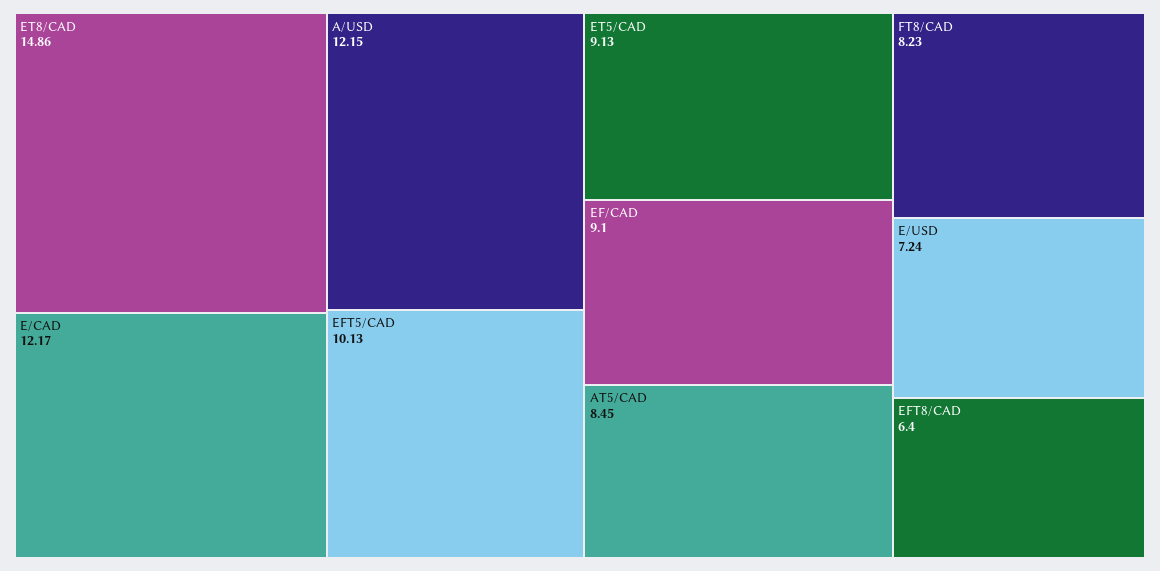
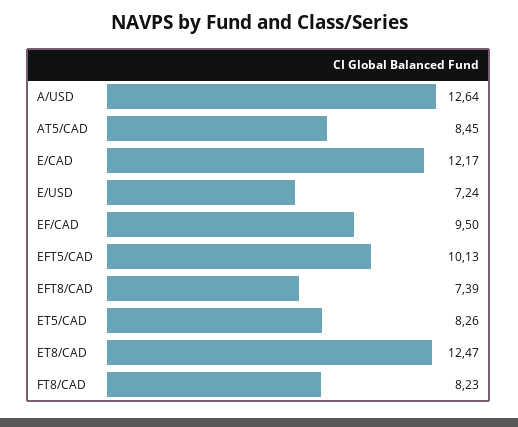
  {
-   "ET8/CAD": 14.86,
+   "ET8/CAD": 12.47,
    "E/CAD": 12.17,
-   "A/USD": 12.15,
+   "A/USD": 12.64,
    "EFT5/CAD": 10.13,
-   "ET5/CAD": 9.13,
+   "ET5/CAD": 8.26,
-   "EF/CAD": 9.1,
+   "EF/CAD": 9.5,
    "AT5/CAD": 8.45,
    "FT8/CAD": 8.23,
    "E/USD": 7.24,
-   "EFT8/CAD": 6.4
+   "EFT8/CAD": 7.39
  }

